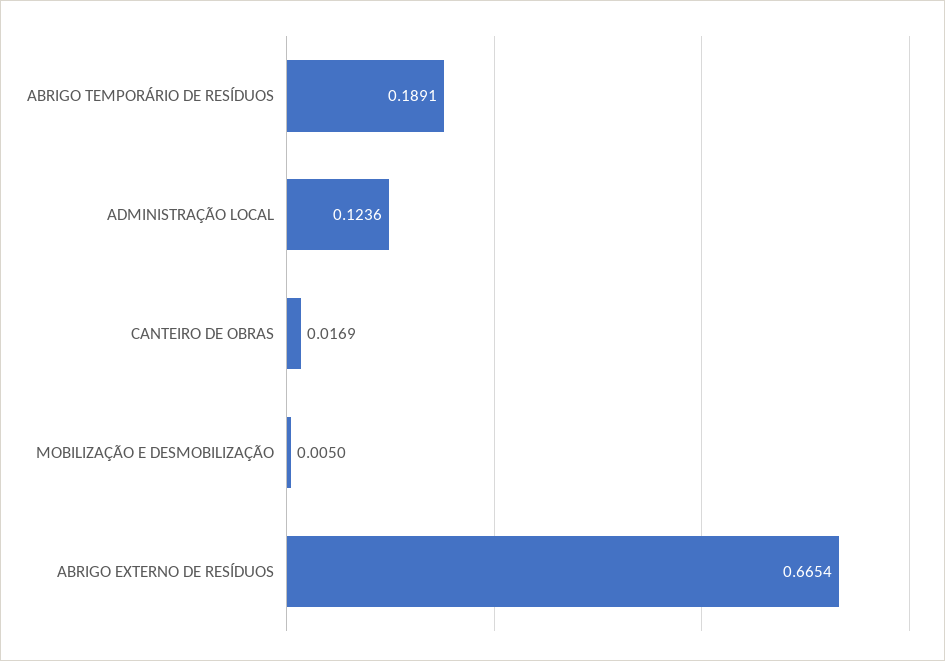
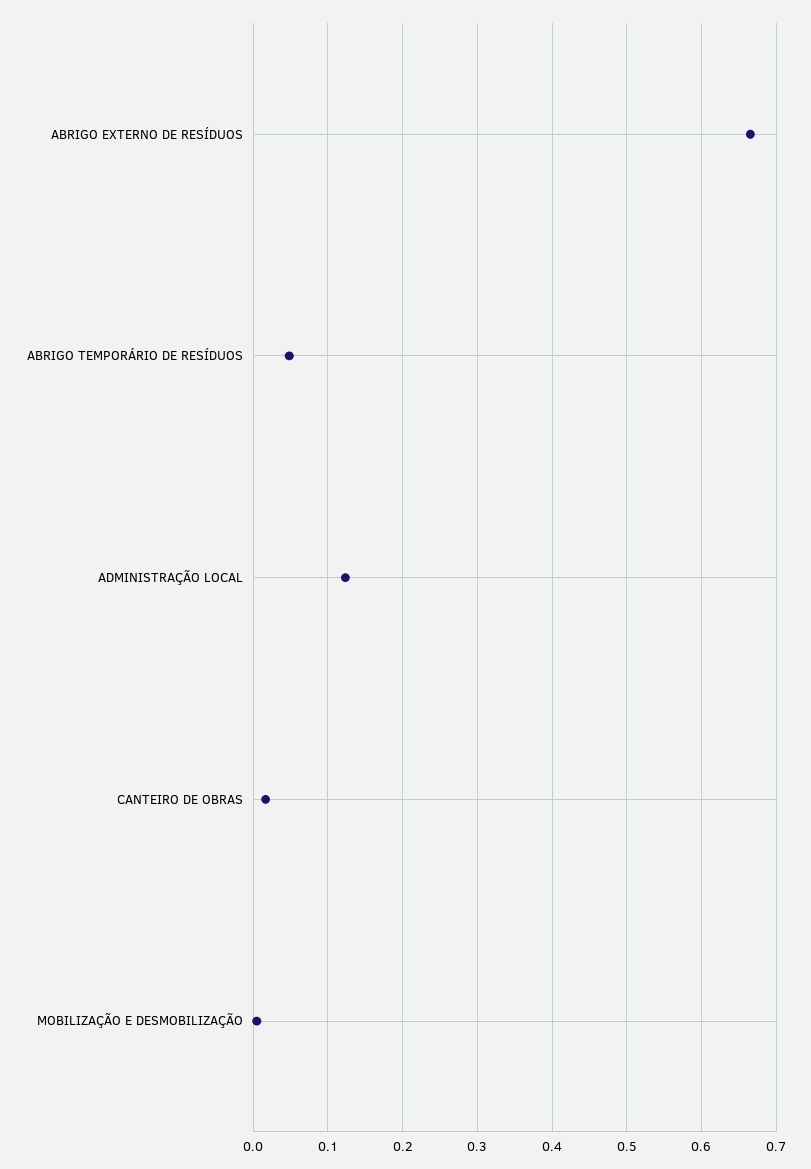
  {
-   "ABRIGO TEMPORÁRIO DE RESÍDUOS": 0.1891,
+   "ABRIGO TEMPORÁRIO DE RESÍDUOS": 0.05,
    "ADMINISTRAÇÃO LOCAL": 0.1236,
    "CANTEIRO DE OBRAS": 0.0169,
    "MOBILIZAÇÃO E DESMOBILIZAÇÃO": 0.005,
    "ABRIGO EXTERNO DE RESÍDUOS": 0.6654
  }

